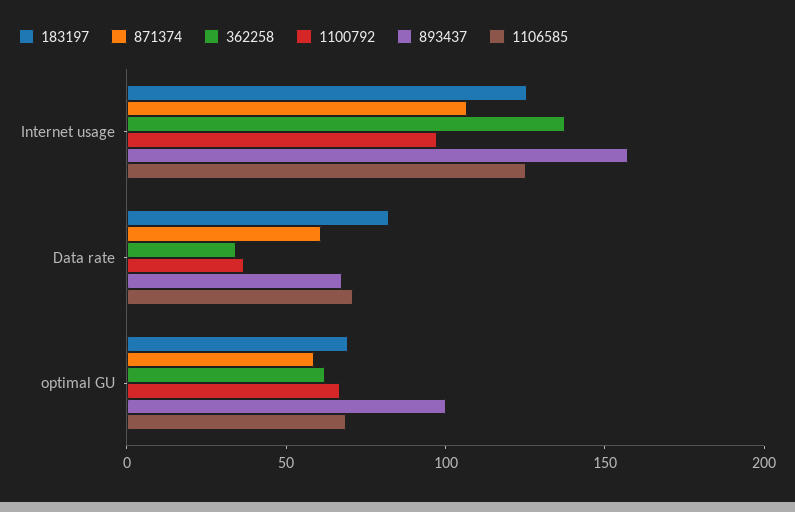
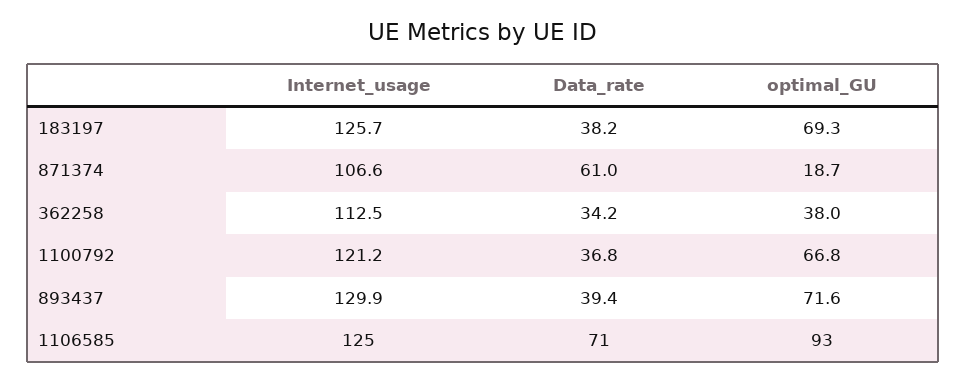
  {
    "183197": {
      "Internet usage": 125.7,
-     "Data rate": 80,
+     "Data rate": 38.2,
      "optimal GU": 69.3
    },
    "871374": {
      "Internet usage": 106.6,
      "Data rate": 61,
-     "optimal GU": 60
+     "optimal GU": 18.7
    },
    "362258": {
-     "Internet usage": 140,
+     "Internet usage": 112.5,
      "Data rate": 34.2,
-     "optimal GU": 60
+     "optimal GU": 38
    },
    "1100792": {
-     "Internet usage": 100,
+     "Internet usage": 121.2,
      "Data rate": 36.8,
      "optimal GU": 66.8
    },
    "893437": {
-     "Internet usage": 160,
+     "Internet usage": 129.9,
-     "Data rate": 70,
+     "Data rate": 39.4,
-     "optimal GU": 100
+     "optimal GU": 71.6
    },
    "1106585": {
      "Internet usage": 125,
      "Data rate": 71,
-     "optimal GU": 70
+     "optimal GU": 93
    }
  }

